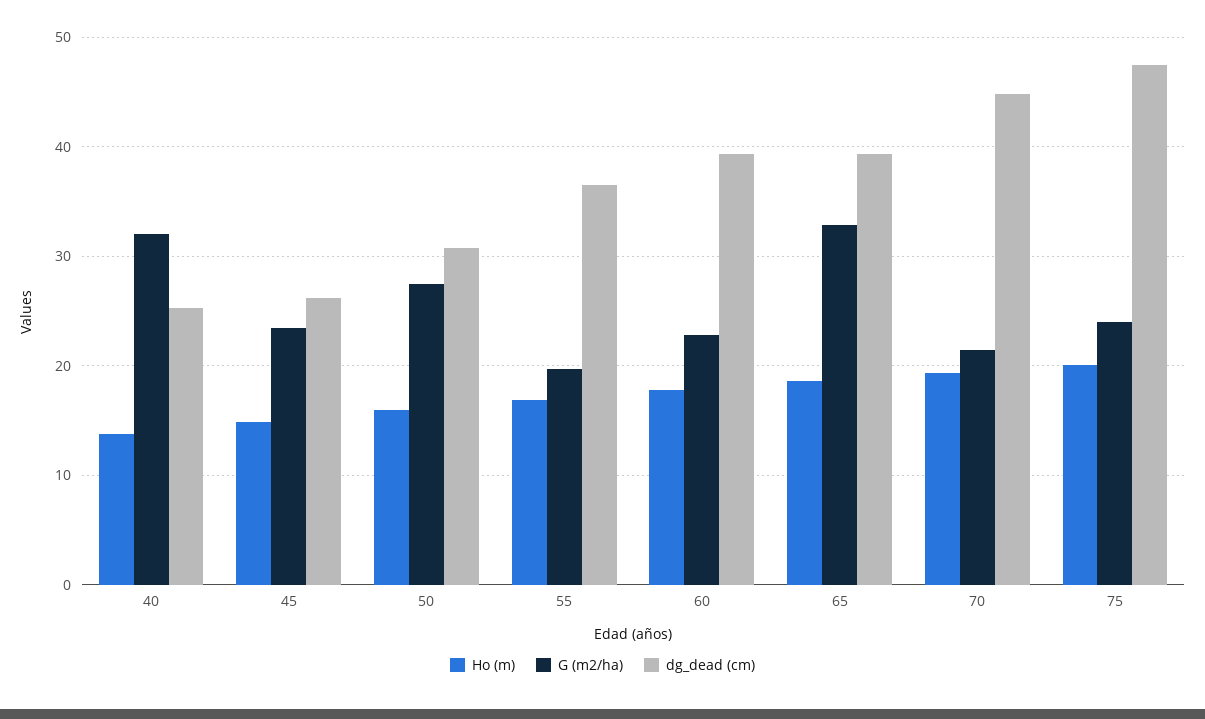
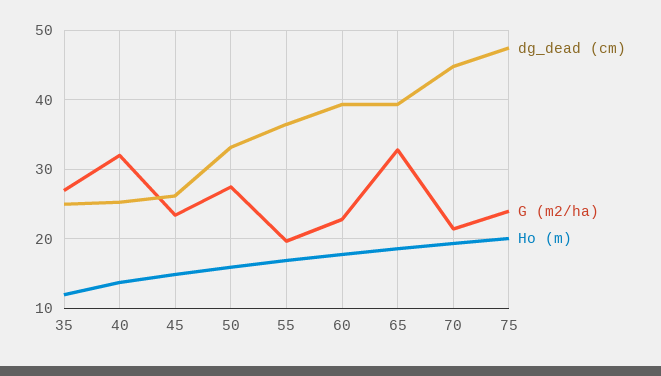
  {
    "Ho (m)": {
      "40": 14,
      "45": 15,
      "50": 16,
      "55": 17,
      "60": 18,
      "65": 19,
      "70": 19,
-     "75": 20
+     "75": 20,
+     "35": 12
    },
    "G (m2/ha)": {
      "40": 32,
      "45": 23,
      "50": 27,
      "55": 20,
      "60": 23,
      "65": 33,
      "70": 21,
-     "75": 24
+     "75": 24,
+     "35": 27
    },
    "dg_dead (cm)": {
      "40": 25,
      "45": 26,
-     "50": 31,
+     "50": 33,
      "55": 36,
      "60": 39,
      "65": 39,
      "70": 45,
-     "75": 47
+     "75": 47,
+     "35": 25
    }
  }

